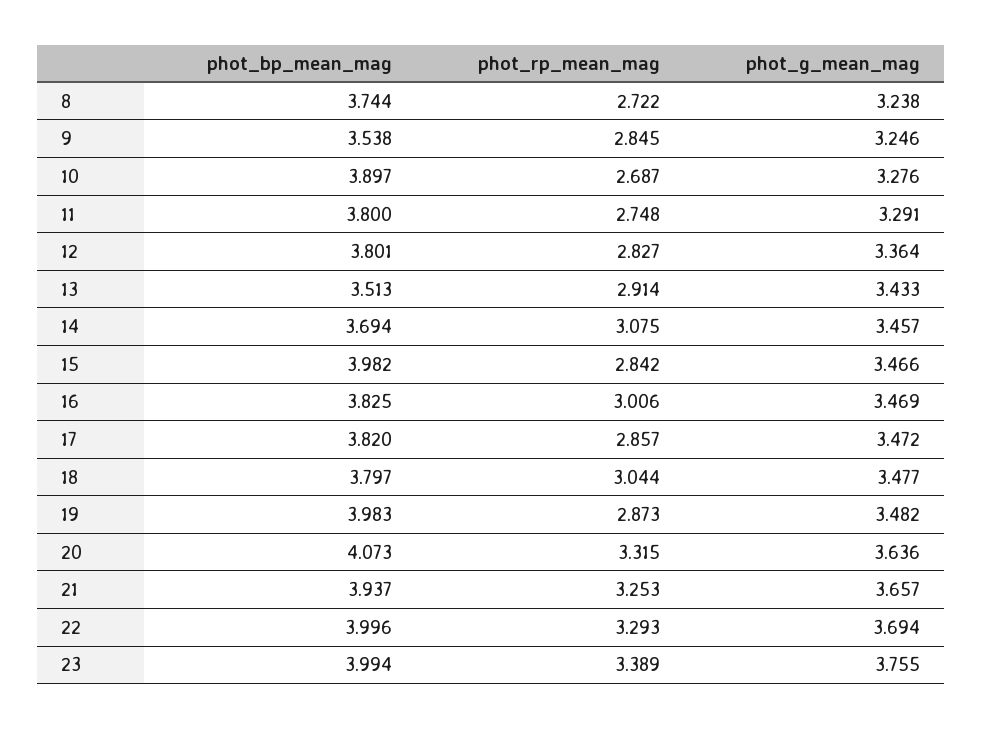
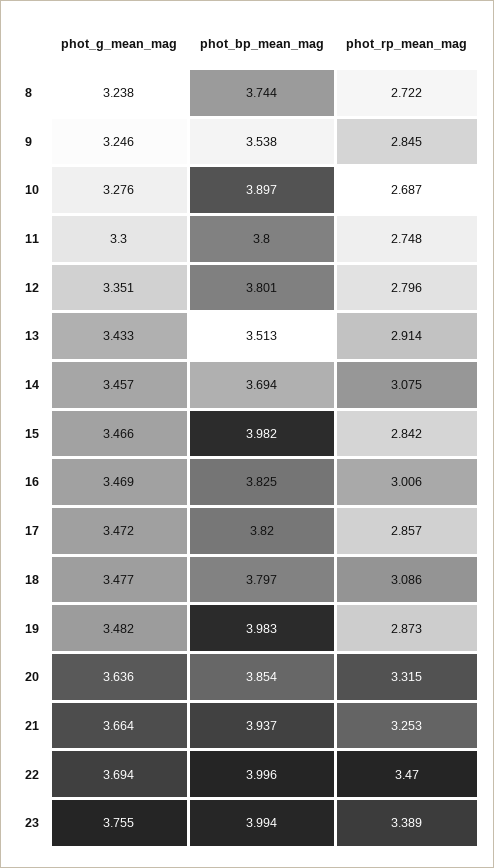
  {
    "phot_bp_mean_mag": {
      "8": 3.744,
      "9": 3.538,
      "10": 3.897,
      "11": 3.8,
      "12": 3.801,
      "13": 3.513,
      "14": 3.694,
      "15": 3.982,
      "16": 3.825,
      "17": 3.82,
      "18": 3.797,
      "19": 3.983,
-     "20": 4.073,
+     "20": 3.854,
      "21": 3.937,
      "22": 3.996,
      "23": 3.994
    },
    "phot_rp_mean_mag": {
      "8": 2.722,
      "9": 2.845,
      "10": 2.687,
      "11": 2.748,
-     "12": 2.827,
+     "12": 2.796,
      "13": 2.914,
      "14": 3.075,
      "15": 2.842,
      "16": 3.006,
      "17": 2.857,
-     "18": 3.044,
+     "18": 3.086,
      "19": 2.873,
      "20": 3.315,
      "21": 3.253,
-     "22": 3.293,
+     "22": 3.47,
      "23": 3.389
    },
    "phot_g_mean_mag": {
      "8": 3.238,
      "9": 3.246,
      "10": 3.276,
-     "11": 3.291,
+     "11": 3.3,
-     "12": 3.364,
+     "12": 3.351,
      "13": 3.433,
      "14": 3.457,
      "15": 3.466,
      "16": 3.469,
      "17": 3.472,
      "18": 3.477,
      "19": 3.482,
      "20": 3.636,
-     "21": 3.657,
+     "21": 3.664,
      "22": 3.694,
      "23": 3.755
    }
  }

